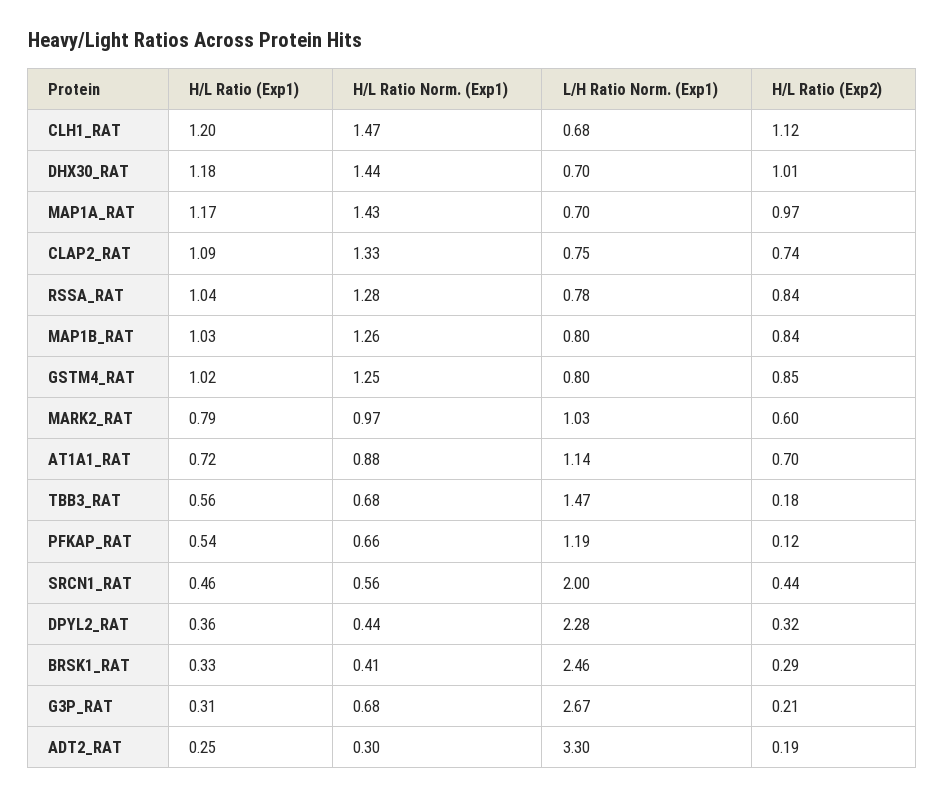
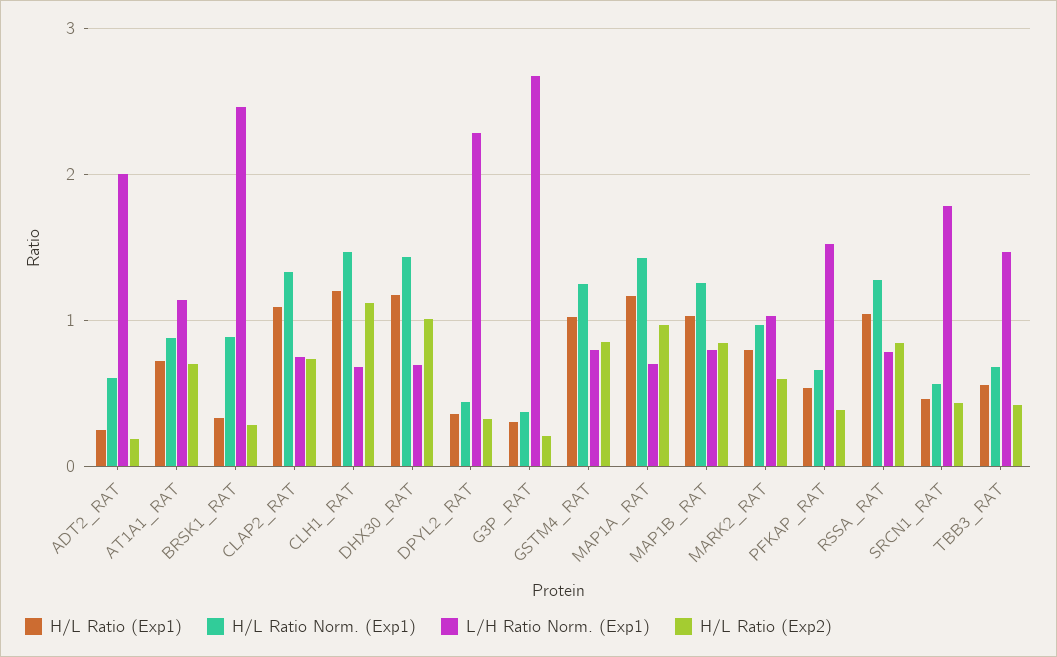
  {
    "H/L Ratio (Exp1)": {
      "CLH1_RAT": 1.2,
      "DHX30_RAT": 1.18,
      "MAP1A_RAT": 1.17,
      "CLAP2_RAT": 1.09,
      "RSSA_RAT": 1.04,
      "MAP1B_RAT": 1.03,
      "GSTM4_RAT": 1.02,
      "MARK2_RAT": 0.79,
      "AT1A1_RAT": 0.72,
      "TBB3_RAT": 0.56,
      "PFKAP_RAT": 0.54,
      "SRCN1_RAT": 0.46,
      "DPYL2_RAT": 0.36,
      "BRSK1_RAT": 0.33,
      "G3P_RAT": 0.31,
      "ADT2_RAT": 0.25
    },
    "H/L Ratio Norm. (Exp1)": {
      "CLH1_RAT": 1.47,
      "DHX30_RAT": 1.44,
      "MAP1A_RAT": 1.43,
      "CLAP2_RAT": 1.33,
      "RSSA_RAT": 1.28,
      "MAP1B_RAT": 1.26,
      "GSTM4_RAT": 1.25,
      "MARK2_RAT": 0.97,
      "AT1A1_RAT": 0.88,
      "TBB3_RAT": 0.68,
      "PFKAP_RAT": 0.66,
      "SRCN1_RAT": 0.56,
      "DPYL2_RAT": 0.44,
-     "BRSK1_RAT": 0.41,
+     "BRSK1_RAT": 0.9,
-     "G3P_RAT": 0.68,
+     "G3P_RAT": 0.4,
-     "ADT2_RAT": 0.3
+     "ADT2_RAT": 0.6
    },
    "L/H Ratio Norm. (Exp1)": {
      "CLH1_RAT": 0.68,
      "DHX30_RAT": 0.7,
      "MAP1A_RAT": 0.7,
      "CLAP2_RAT": 0.75,
      "RSSA_RAT": 0.78,
      "MAP1B_RAT": 0.8,
      "GSTM4_RAT": 0.8,
      "MARK2_RAT": 1.03,
      "AT1A1_RAT": 1.14,
      "TBB3_RAT": 1.47,
-     "PFKAP_RAT": 1.19,
+     "PFKAP_RAT": 1.5,
-     "SRCN1_RAT": 2,
+     "SRCN1_RAT": 1.8,
      "DPYL2_RAT": 2.28,
      "BRSK1_RAT": 2.46,
      "G3P_RAT": 2.67,
-     "ADT2_RAT": 3.3
+     "ADT2_RAT": 2
    },
    "H/L Ratio (Exp2)": {
      "CLH1_RAT": 1.12,
      "DHX30_RAT": 1.01,
      "MAP1A_RAT": 0.97,
      "CLAP2_RAT": 0.74,
      "RSSA_RAT": 0.84,
      "MAP1B_RAT": 0.84,
      "GSTM4_RAT": 0.85,
      "MARK2_RAT": 0.6,
      "AT1A1_RAT": 0.7,
-     "TBB3_RAT": 0.18,
+     "TBB3_RAT": 0.4,
-     "PFKAP_RAT": 0.12,
+     "PFKAP_RAT": 0.4,
      "SRCN1_RAT": 0.44,
      "DPYL2_RAT": 0.32,
      "BRSK1_RAT": 0.29,
      "G3P_RAT": 0.21,
      "ADT2_RAT": 0.19
    }
  }

